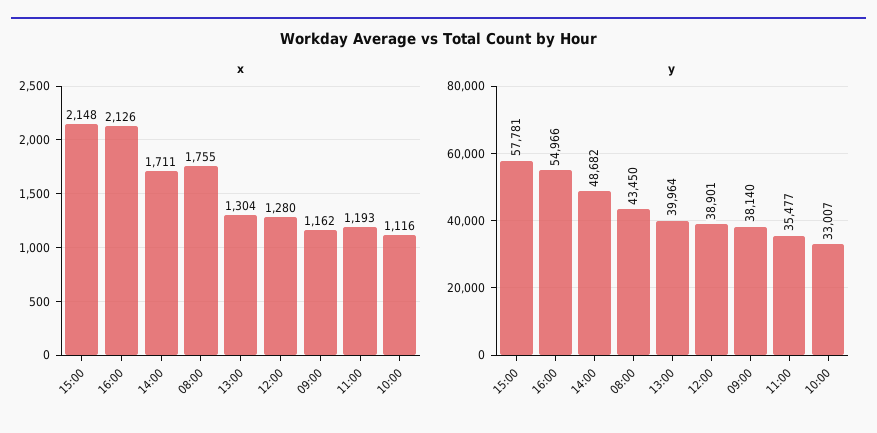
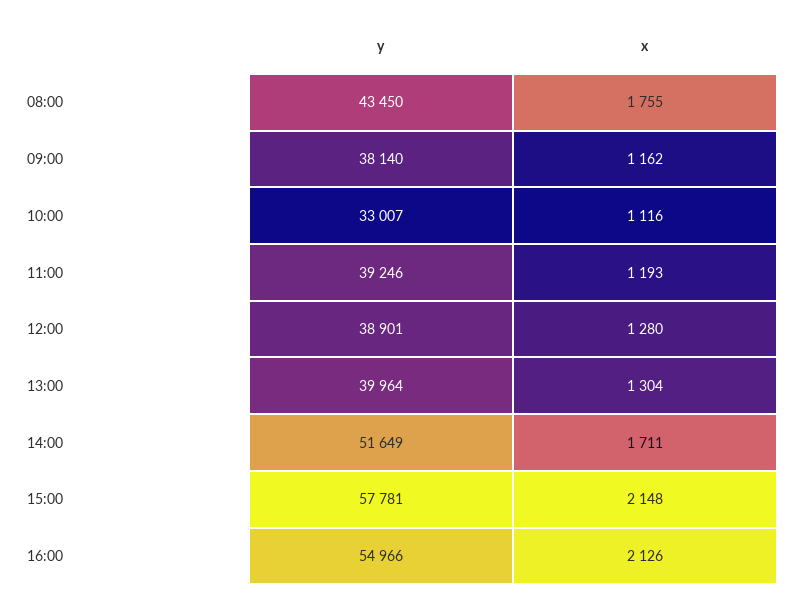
  {
    "x": {
      "15:00": 2148,
      "16:00": 2126,
      "14:00": 1711,
      "08:00": 1755,
      "13:00": 1304,
      "12:00": 1280,
      "09:00": 1162,
      "11:00": 1193,
      "10:00": 1116
    },
    "y": {
      "15:00": 57781,
      "16:00": 54966,
-     "14:00": 48682,
+     "14:00": 51649,
      "08:00": 43450,
      "13:00": 39964,
      "12:00": 38901,
      "09:00": 38140,
-     "11:00": 35477,
+     "11:00": 39246,
      "10:00": 33007
    }
  }

